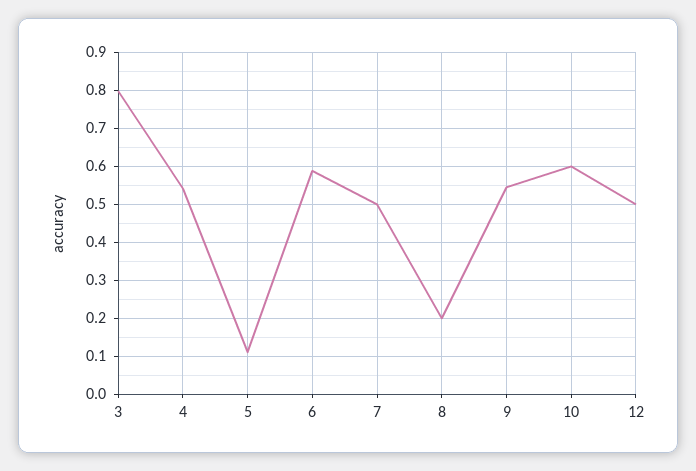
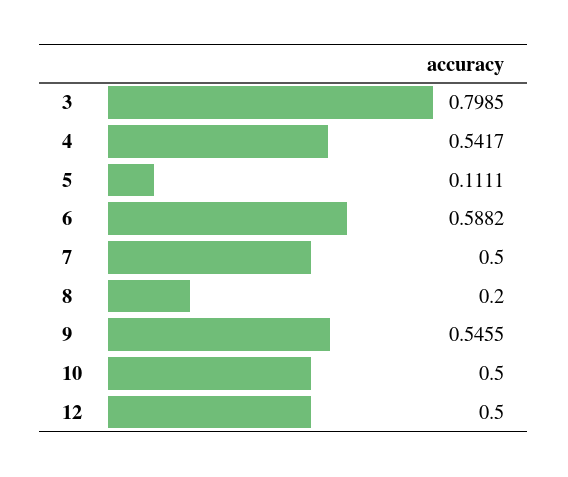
  {
    "3": 0.7985,
    "4": 0.5417,
    "5": 0.1111,
    "6": 0.5882,
    "7": 0.5,
    "8": 0.2,
    "9": 0.5455,
-   "10": 0.6,
+   "10": 0.5,
    "12": 0.5
  }

